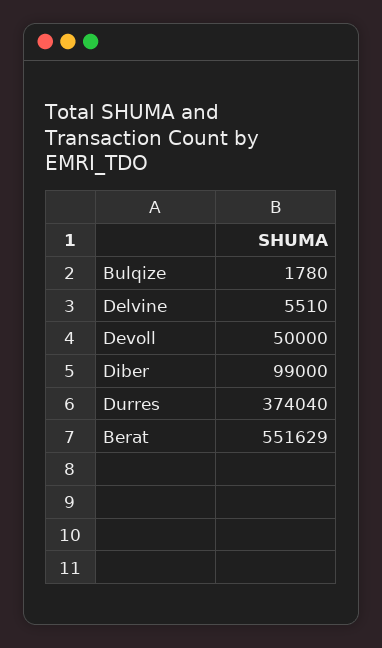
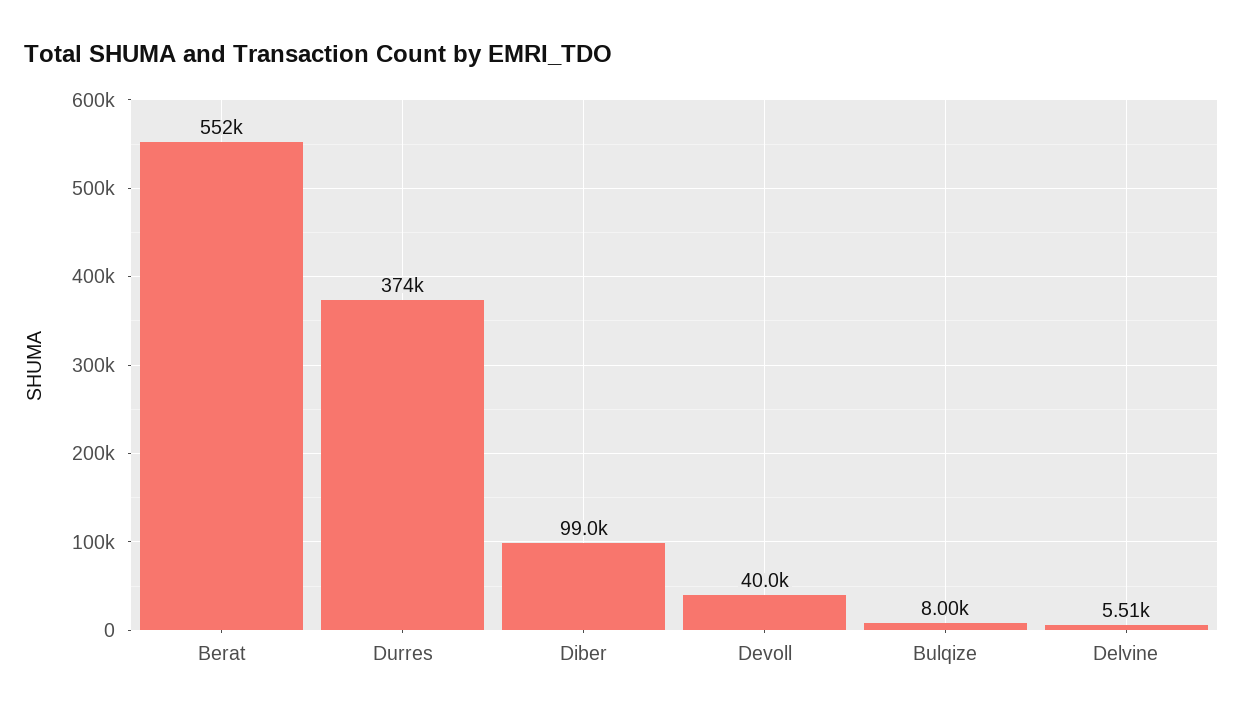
  {
-   "Bulqize": 1780,
+   "Bulqize": 8000,
    "Delvine": 5510,
-   "Devoll": 50000,
+   "Devoll": 40000,
    "Diber": 99000,
    "Durres": 374040,
    "Berat": 551629
  }

